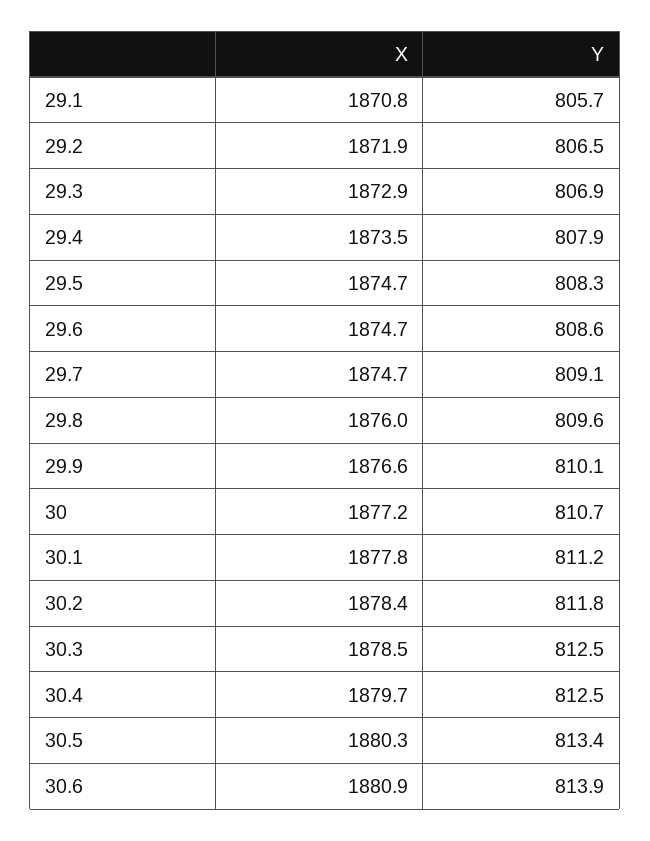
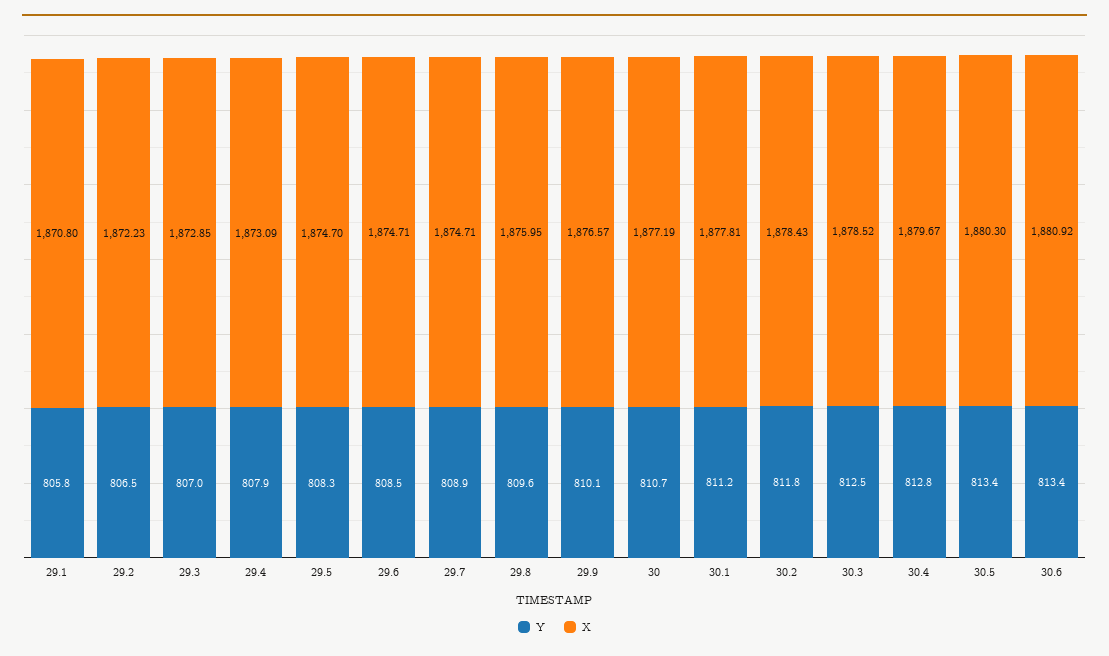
  {
    "X": {
      "29.1": 1870.8,
-     "29.2": 1871.9,
+     "29.2": 1872.23,
      "29.3": 1872.85,
-     "29.4": 1873.5,
+     "29.4": 1873.09,
      "29.5": 1874.7,
      "29.6": 1874.71,
      "29.7": 1874.71,
      "29.8": 1875.95,
      "29.9": 1876.57,
      "30": 1877.19,
      "30.1": 1877.81,
      "30.2": 1878.43,
      "30.3": 1878.52,
      "30.4": 1879.67,
      "30.5": 1880.3,
      "30.6": 1880.92
    },
    "Y": {
-     "29.1": 805.7,
+     "29.1": 805.8,
      "29.2": 806.5,
-     "29.3": 806.9,
+     "29.3": 807,
      "29.4": 807.9,
      "29.5": 808.3,
-     "29.6": 808.6,
+     "29.6": 808.5,
-     "29.7": 809.1,
+     "29.7": 808.9,
      "29.8": 809.6,
      "29.9": 810.1,
      "30": 810.7,
      "30.1": 811.2,
      "30.2": 811.8,
      "30.3": 812.5,
-     "30.4": 812.5,
+     "30.4": 812.8,
      "30.5": 813.4,
-     "30.6": 813.9
+     "30.6": 813.4
    }
  }

